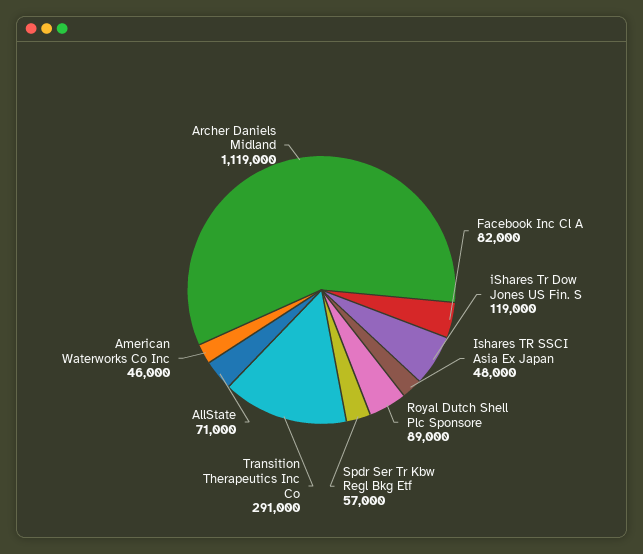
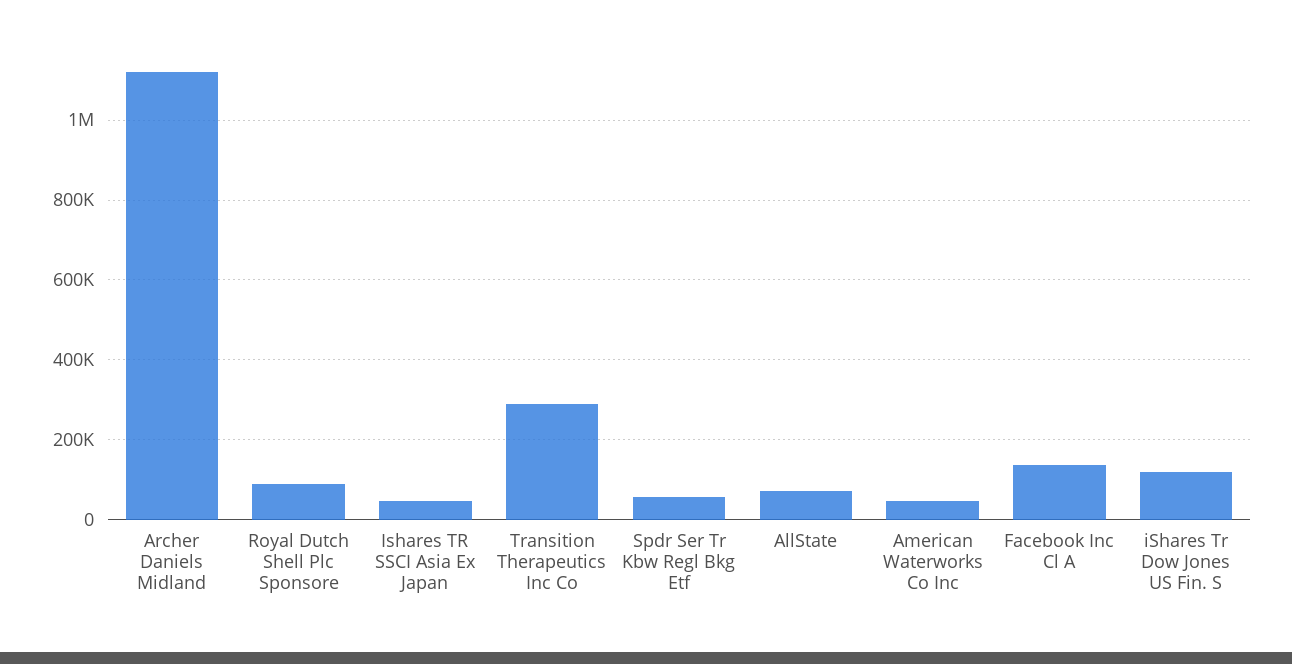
  {
-   "Facebook Inc Cl A": 82000,
+   "Facebook Inc Cl A": 140000,
    "iShares Tr Dow Jones US Fin. S": 119000,
    "Ishares TR SSCI Asia Ex Japan": 48000,
    "Royal Dutch Shell Plc Sponsore": 89000,
    "Spdr Ser Tr Kbw Regl Bkg Etf": 57000,
    "Transition Therapeutics Inc Co": 291000,
    "AllState": 71000,
    "American Waterworks Co Inc": 46000,
    "Archer Daniels Midland": 1119000
  }

